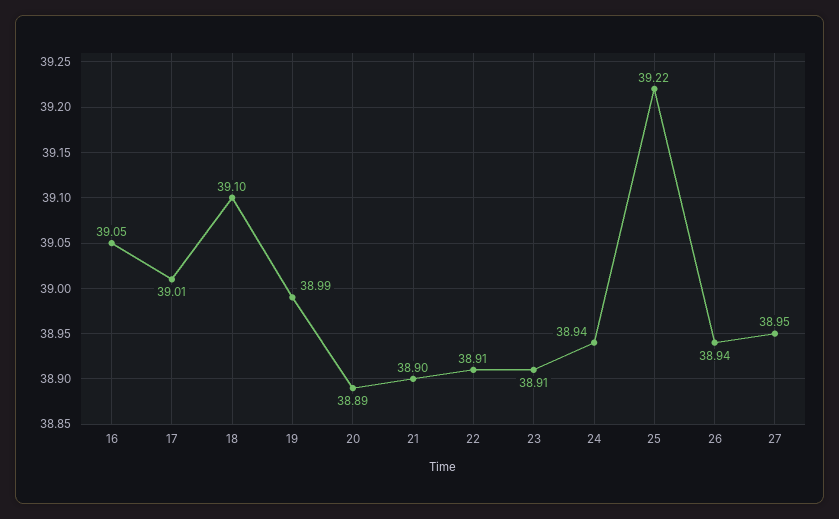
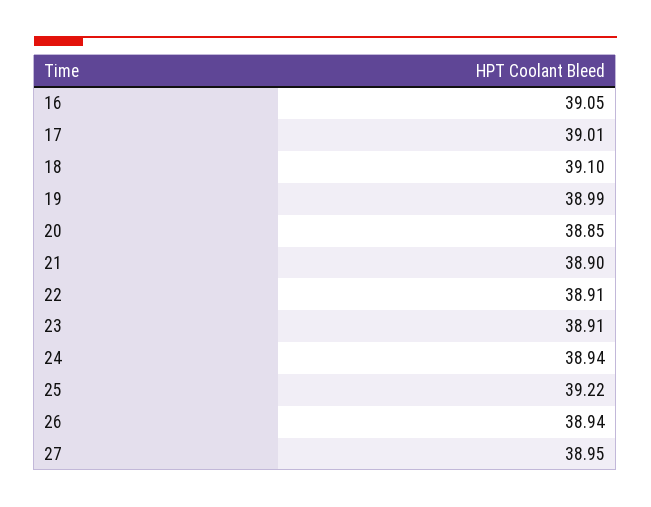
  {
    "16": 39.05,
    "17": 39.01,
    "18": 39.1,
    "19": 38.99,
-   "20": 38.89,
+   "20": 38.85,
    "21": 38.9,
    "22": 38.91,
    "23": 38.91,
    "24": 38.94,
    "25": 39.22,
    "26": 38.94,
    "27": 38.95
  }

